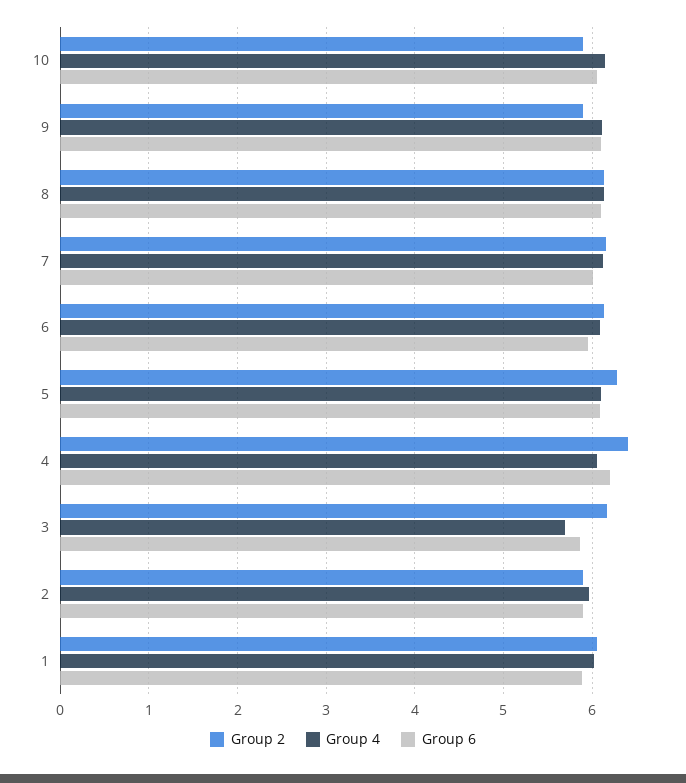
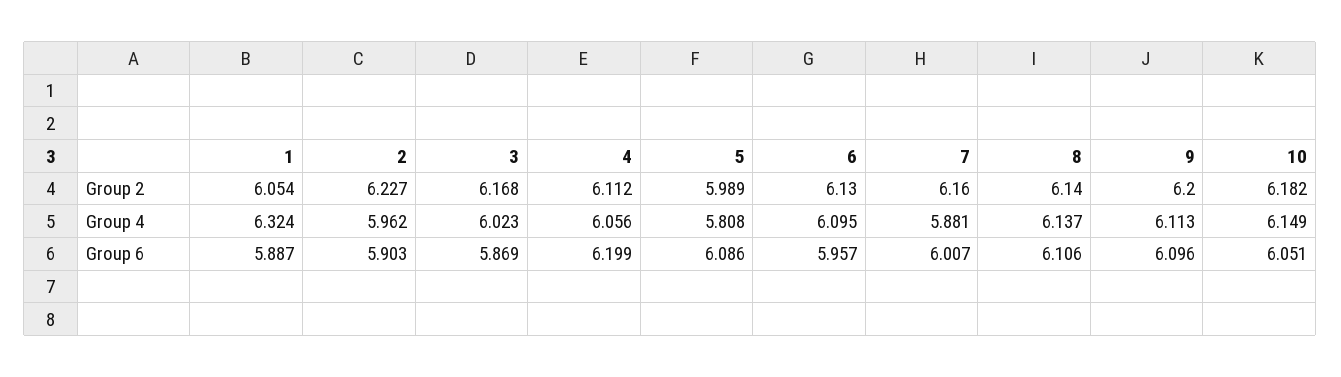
  {
    "Group 2": {
-     "10": 5.9,
+     "10": 6.182,
-     "9": 5.9,
+     "9": 6.2,
      "8": 6.14,
      "7": 6.16,
      "6": 6.13,
-     "5": 6.3,
+     "5": 5.989,
-     "4": 6.4,
+     "4": 6.112,
      "3": 6.168,
-     "2": 5.9,
+     "2": 6.227,
      "1": 6.054
    },
    "Group 4": {
      "10": 6.149,
      "9": 6.113,
      "8": 6.137,
-     "7": 6.1,
+     "7": 5.881,
      "6": 6.095,
-     "5": 6.1,
+     "5": 5.808,
      "4": 6.056,
-     "3": 5.7,
+     "3": 6.023,
      "2": 5.962,
-     "1": 6
+     "1": 6.324
    },
    "Group 6": {
      "10": 6.051,
      "9": 6.096,
      "8": 6.106,
      "7": 6.007,
      "6": 5.957,
      "5": 6.086,
      "4": 6.199,
      "3": 5.869,
      "2": 5.903,
      "1": 5.887
    }
  }

